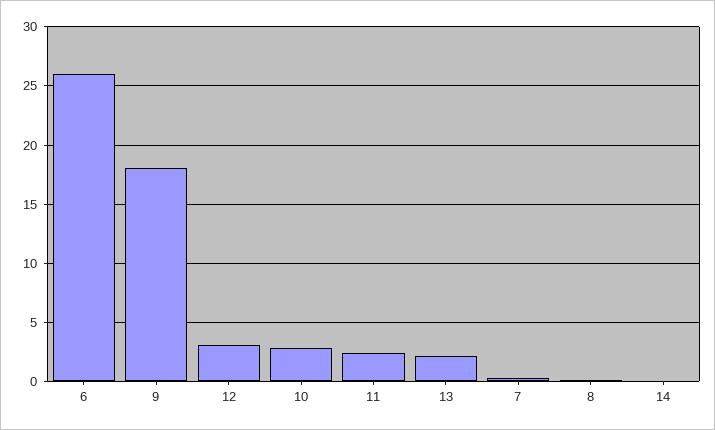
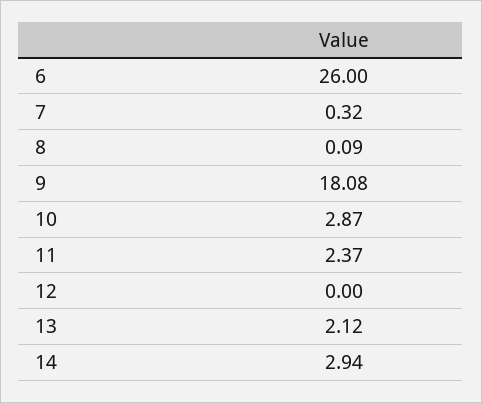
  {
    "6": 26,
    "9": 18.08,
-   "12": 3,
+   "12": 0,
    "10": 2.87,
    "11": 2.37,
    "13": 2.12,
    "7": 0.32,
    "8": 0.09,
-   "14": 0
+   "14": 2.94
  }

